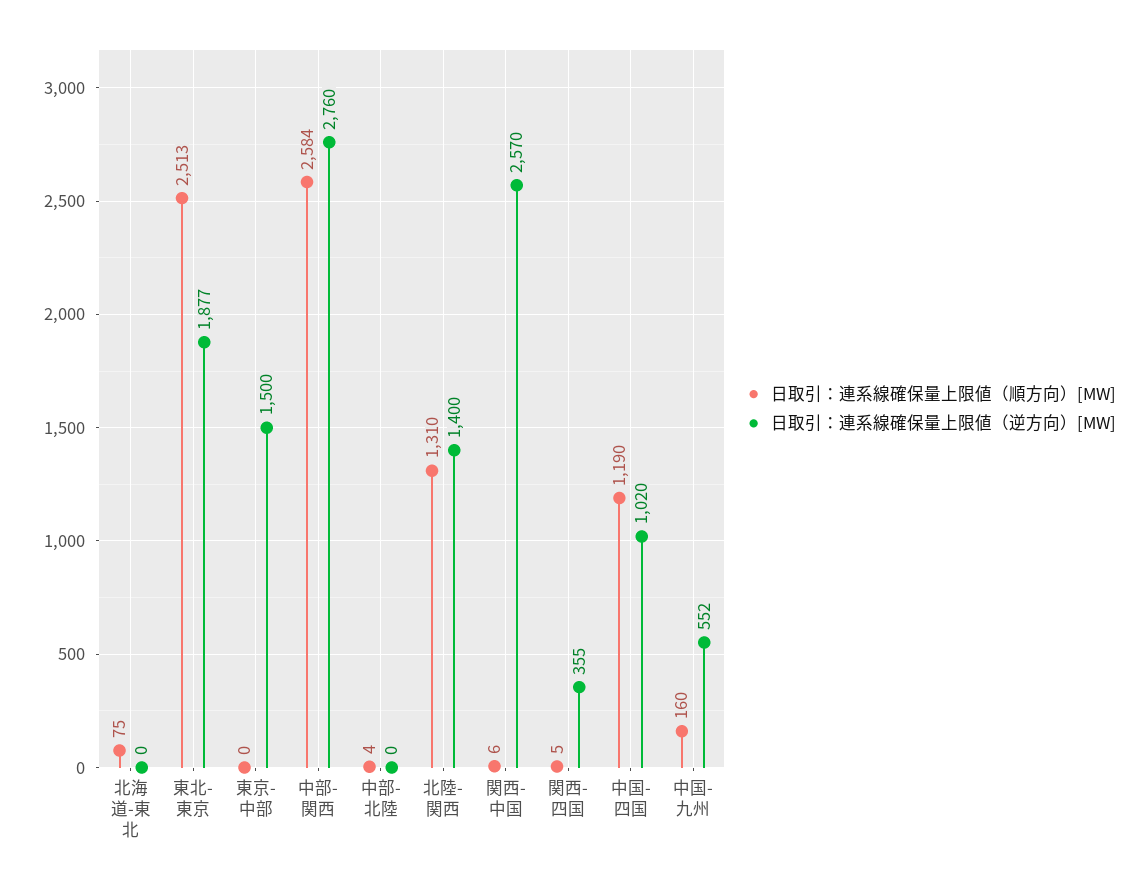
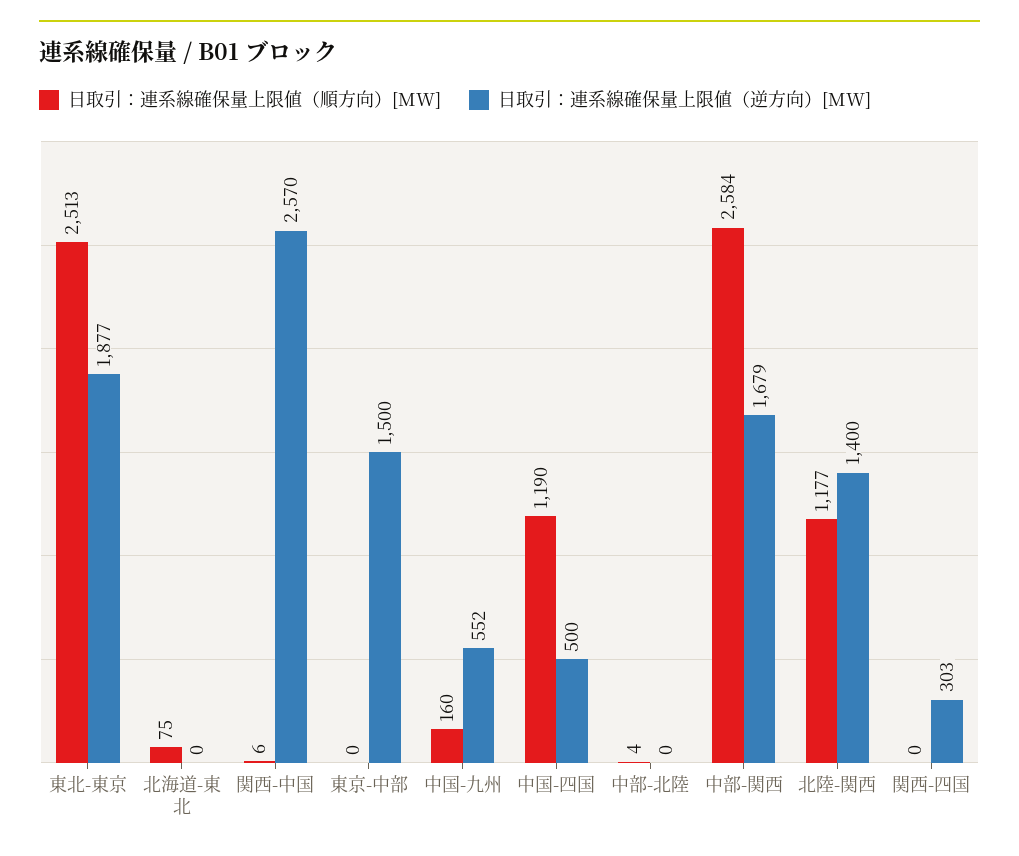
  {
    "日取引：連系線確保量上限値（順方向）[MW]": {
      "北海道-東北": 75,
      "東北-東京": 2513,
      "東京-中部": 0,
      "中部-関西": 2584,
      "中部-北陸": 4,
-     "北陸-関西": 1310,
+     "北陸-関西": 1177,
      "関西-中国": 6,
-     "関西-四国": 5,
+     "関西-四国": 0,
      "中国-四国": 1190,
      "中国-九州": 160
    },
    "日取引：連系線確保量上限値（逆方向）[MW]": {
      "北海道-東北": 0,
      "東北-東京": 1877,
      "東京-中部": 1500,
-     "中部-関西": 2760,
+     "中部-関西": 1679,
      "中部-北陸": 0,
      "北陸-関西": 1400,
      "関西-中国": 2570,
-     "関西-四国": 355,
+     "関西-四国": 303,
-     "中国-四国": 1020,
+     "中国-四国": 500,
      "中国-九州": 552
    }
  }

